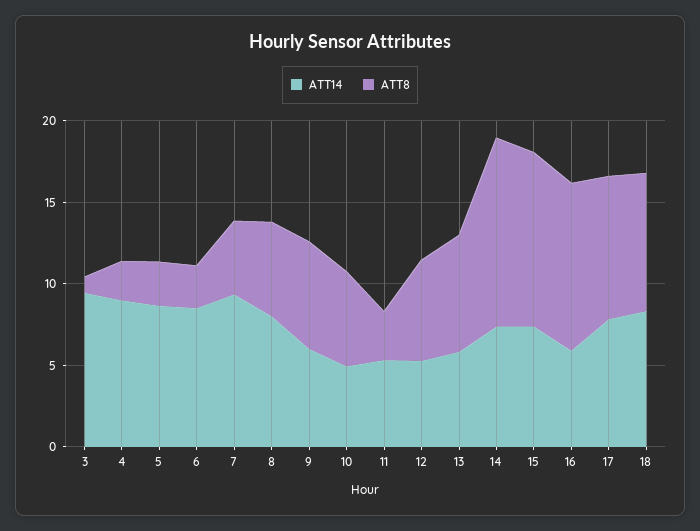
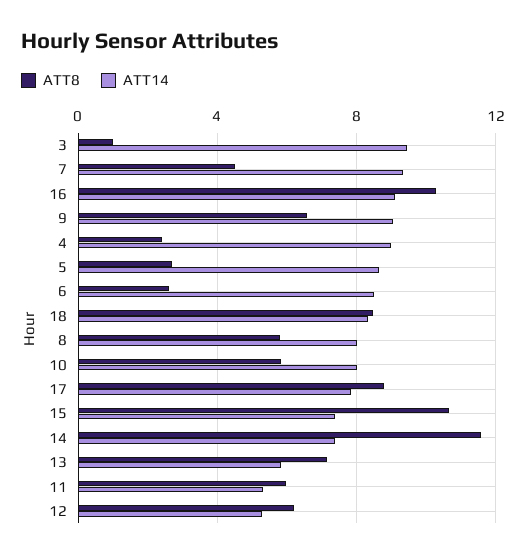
  {
    "ATT14": {
      "3": 9.5,
      "4": 9,
      "5": 8.5,
      "6": 8.5,
      "7": 9.5,
      "8": 8,
-     "9": 6,
+     "9": 9,
-     "10": 5,
+     "10": 8,
      "11": 5.5,
      "12": 5.5,
      "13": 6,
      "14": 7.5,
      "15": 7.5,
-     "16": 6,
+     "16": 9,
      "17": 8,
      "18": 8.5
    },
    "ATT8": {
      "3": 1,
      "4": 2.5,
      "5": 2.5,
      "6": 2.5,
      "7": 4.5,
      "8": 6,
      "9": 6.5,
      "10": 6,
-     "11": 3,
+     "11": 6,
      "12": 6,
      "13": 7,
      "14": 11.5,
      "15": 10.5,
      "16": 10.5,
      "17": 9,
      "18": 8.5
    }
  }

